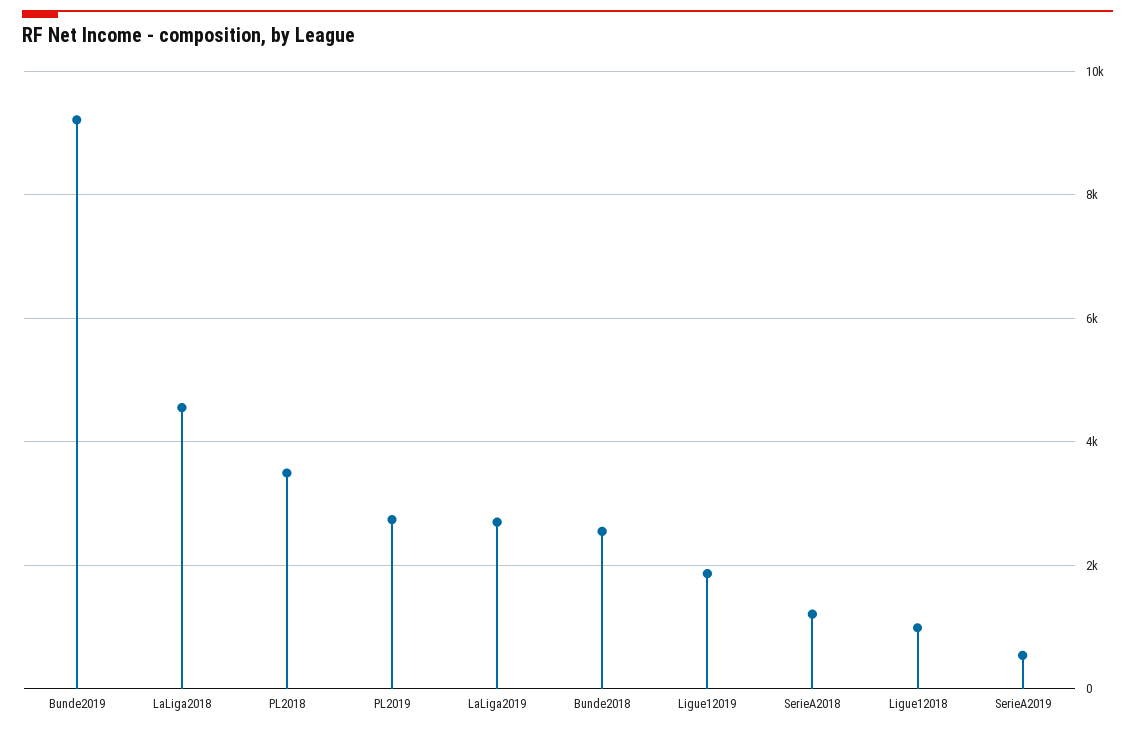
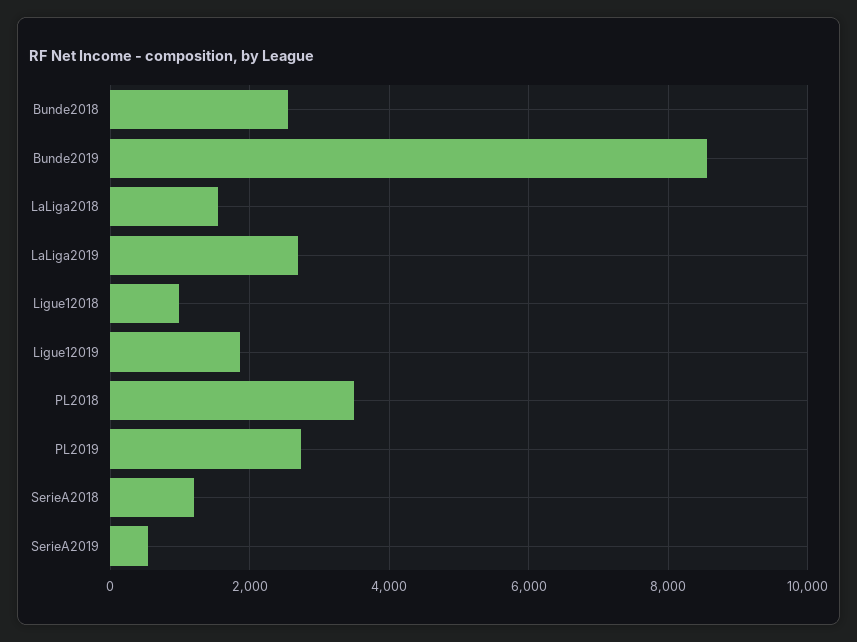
  {
-   "Bunde2019": 9200,
+   "Bunde2019": 8600,
-   "LaLiga2018": 4600,
+   "LaLiga2018": 1600,
    "PL2018": 3400,
    "PL2019": 2800,
    "LaLiga2019": 2600,
    "Bunde2018": 2600,
    "Ligue12019": 1800,
    "SerieA2018": 1200,
    "Ligue12018": 1000,
    "SerieA2019": 600
  }

